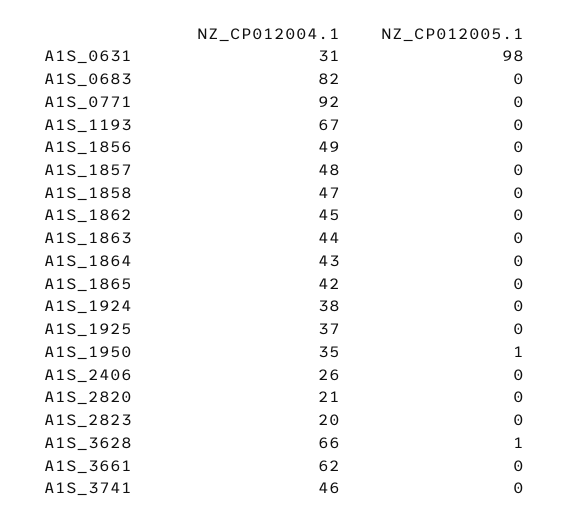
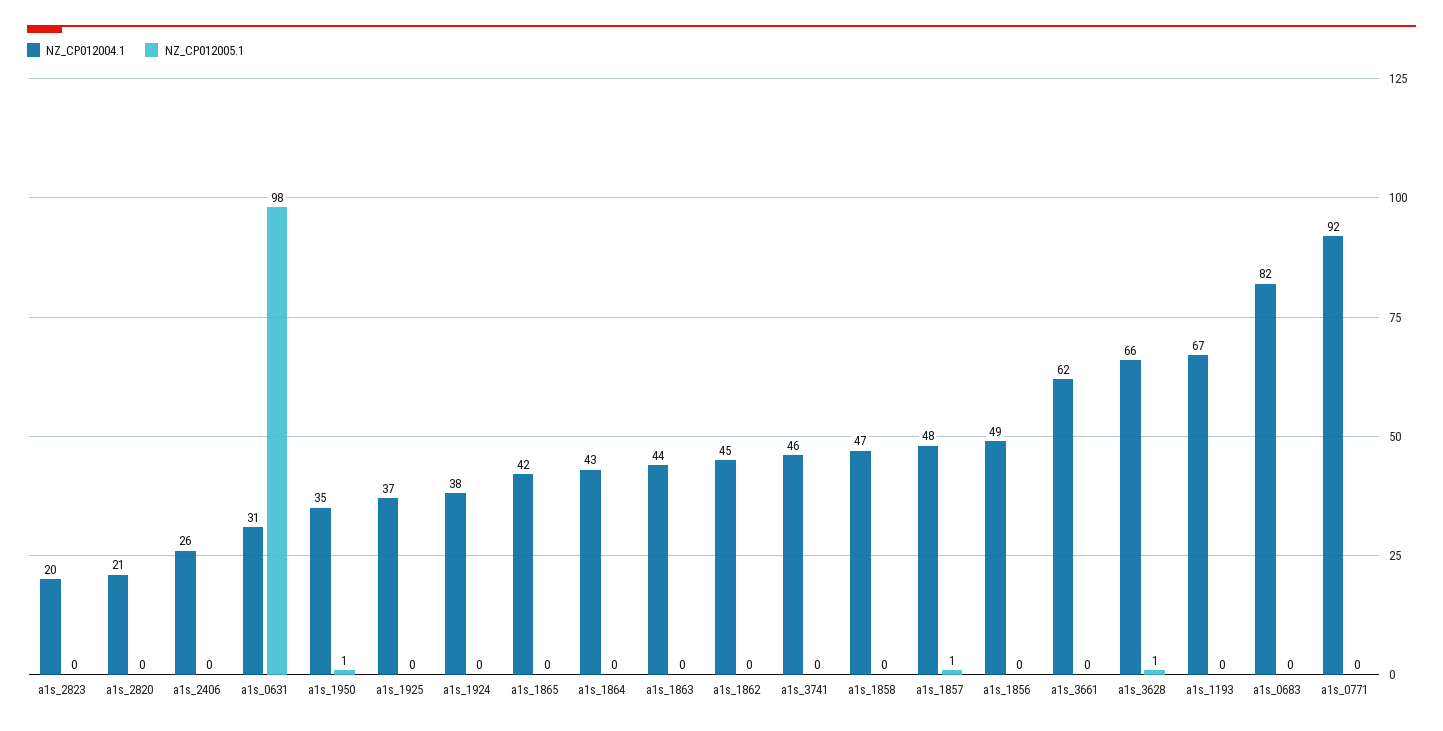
  {
    "NZ_CP012004.1": {
      "A1S_0631": 31,
      "A1S_0683": 82,
      "A1S_0771": 92,
      "A1S_1193": 67,
      "A1S_1856": 49,
      "A1S_1857": 48,
      "A1S_1858": 47,
      "A1S_1862": 45,
      "A1S_1863": 44,
      "A1S_1864": 43,
      "A1S_1865": 42,
      "A1S_1924": 38,
      "A1S_1925": 37,
      "A1S_1950": 35,
      "A1S_2406": 26,
      "A1S_2820": 21,
      "A1S_2823": 20,
      "A1S_3628": 66,
      "A1S_3661": 62,
      "A1S_3741": 46
    },
    "NZ_CP012005.1": {
      "A1S_0631": 98,
      "A1S_0683": 0,
      "A1S_0771": 0,
      "A1S_1193": 0,
      "A1S_1856": 0,
-     "A1S_1857": 0,
+     "A1S_1857": 1,
      "A1S_1858": 0,
      "A1S_1862": 0,
      "A1S_1863": 0,
      "A1S_1864": 0,
      "A1S_1865": 0,
      "A1S_1924": 0,
      "A1S_1925": 0,
      "A1S_1950": 1,
      "A1S_2406": 0,
      "A1S_2820": 0,
      "A1S_2823": 0,
      "A1S_3628": 1,
      "A1S_3661": 0,
      "A1S_3741": 0
    }
  }

